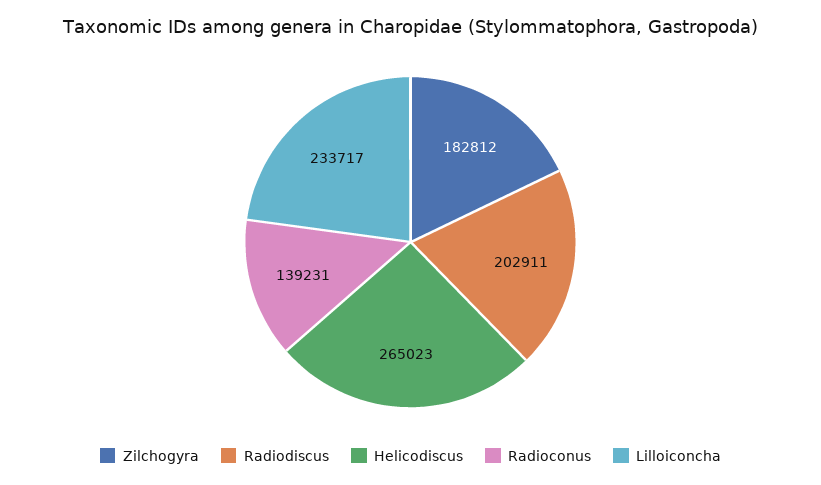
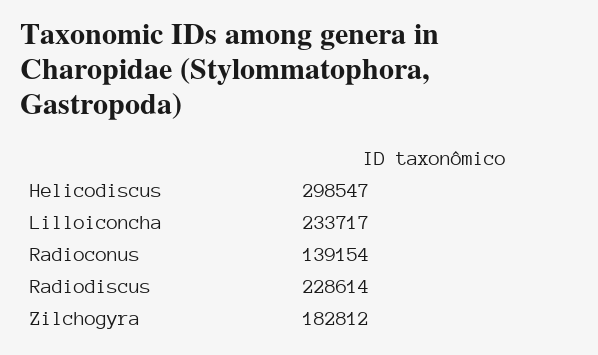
  {
    "Zilchogyra": 182812,
-   "Radiodiscus": 202911,
+   "Radiodiscus": 228614,
-   "Helicodiscus": 265023,
+   "Helicodiscus": 298547,
-   "Radioconus": 139231,
+   "Radioconus": 139154,
    "Lilloiconcha": 233717
  }

